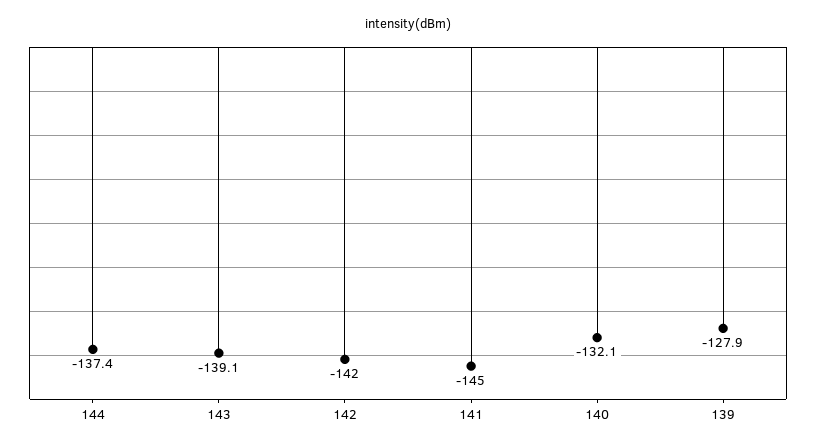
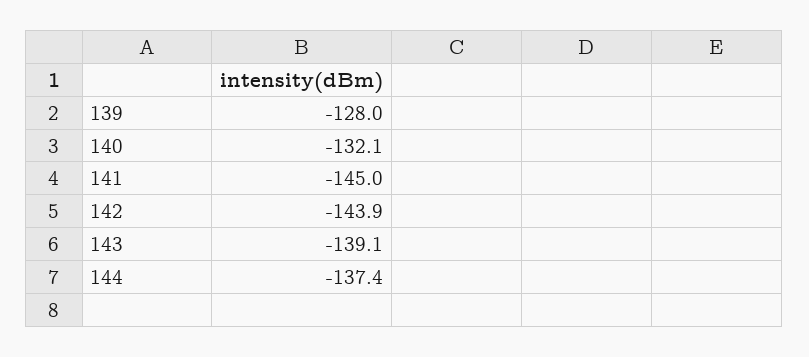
  {
    "144": -137.4,
    "143": -139.1,
-   "142": -142,
+   "142": -143.9,
    "141": -145,
    "140": -132.1,
-   "139": -127.9
+   "139": -128
  }

